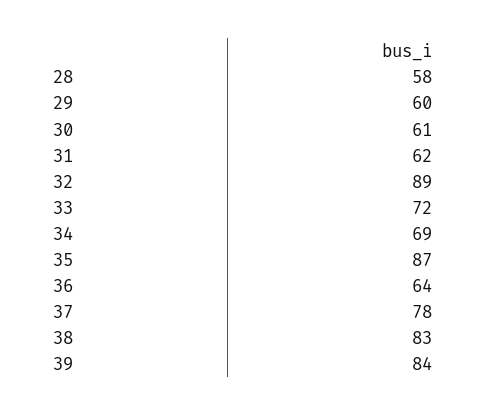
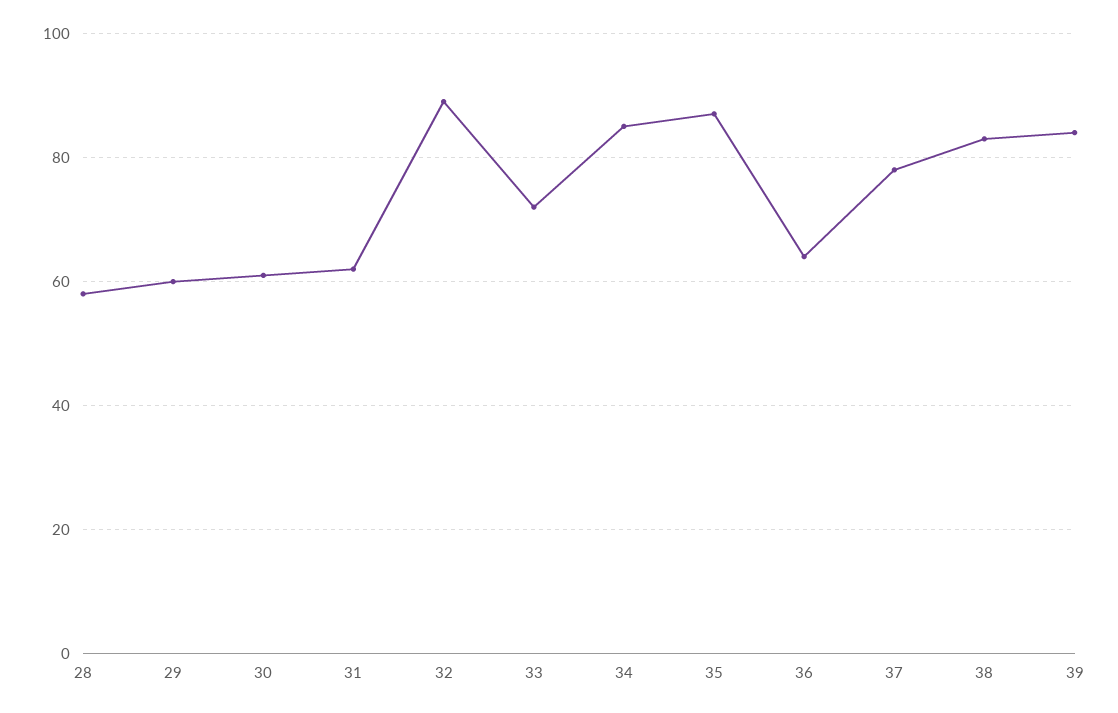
  {
    "28": 58,
    "29": 60,
    "30": 61,
    "31": 62,
    "32": 89,
    "33": 72,
-   "34": 69,
+   "34": 85,
    "35": 87,
    "36": 64,
    "37": 78,
    "38": 83,
    "39": 84
  }

